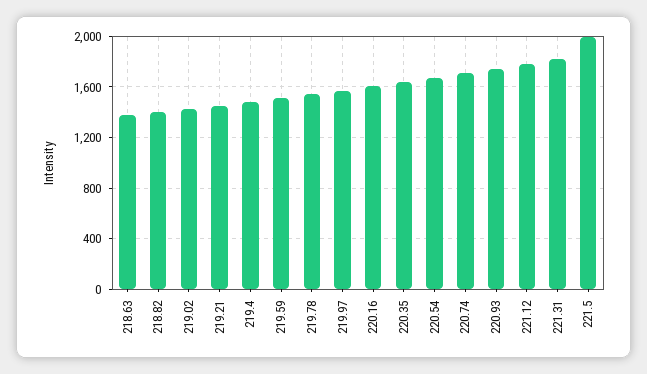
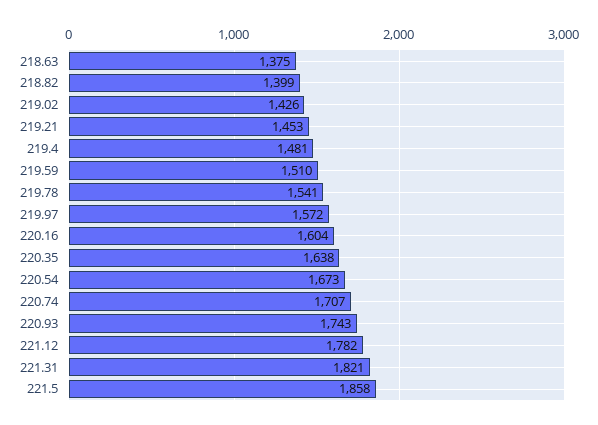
  {
    "218.63": 1375,
    "218.82": 1399,
    "219.02": 1426,
    "219.21": 1453,
    "219.4": 1481,
    "219.59": 1510,
    "219.78": 1541,
    "219.97": 1572,
    "220.16": 1604,
    "220.35": 1638,
    "220.54": 1673,
    "220.74": 1707,
    "220.93": 1743,
    "221.12": 1782,
    "221.31": 1821,
-   "221.5": 2000
+   "221.5": 1858
  }

